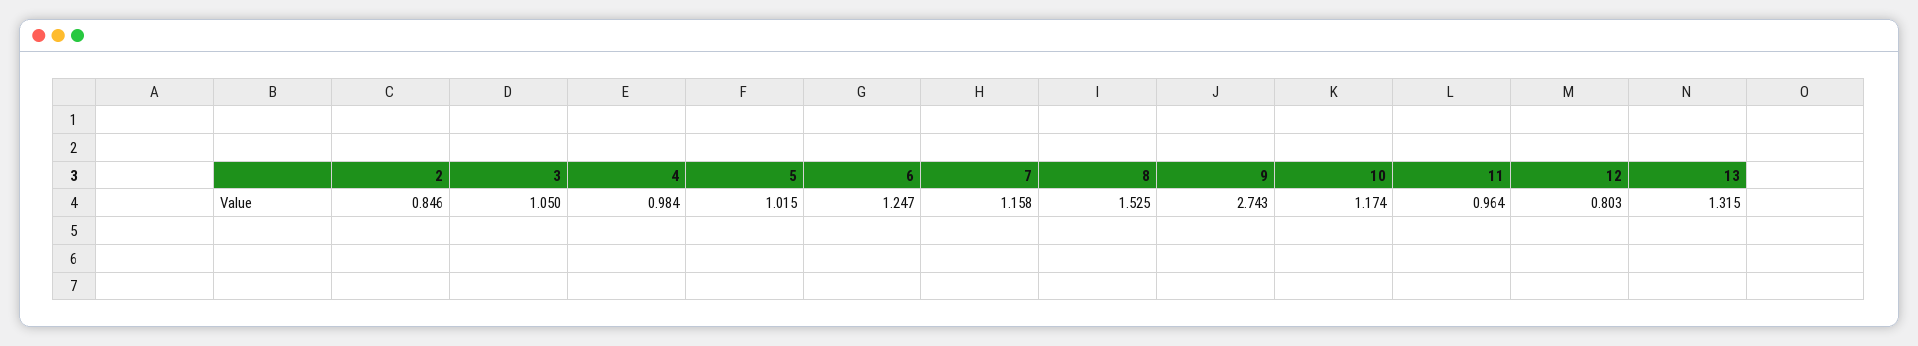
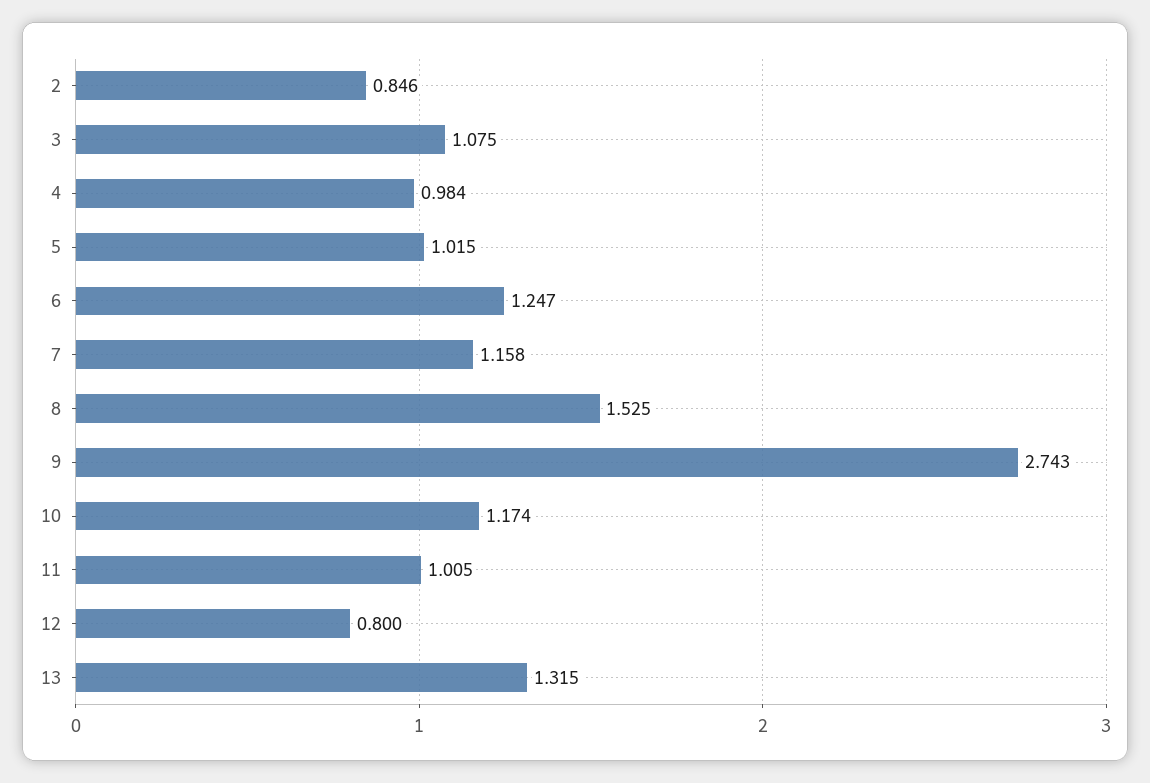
  {
    "2": 0.846,
-   "3": 1.05,
+   "3": 1.075,
    "4": 0.984,
    "5": 1.015,
    "6": 1.247,
    "7": 1.158,
    "8": 1.525,
    "9": 2.743,
    "10": 1.174,
-   "11": 0.964,
+   "11": 1.005,
-   "12": 0.803,
+   "12": 0.8,
    "13": 1.315
  }

